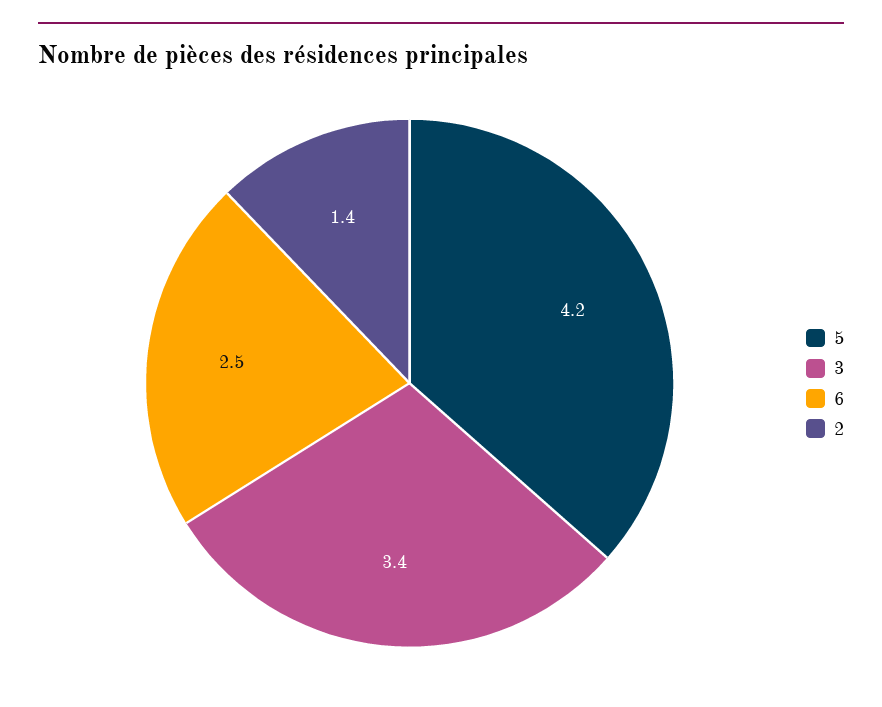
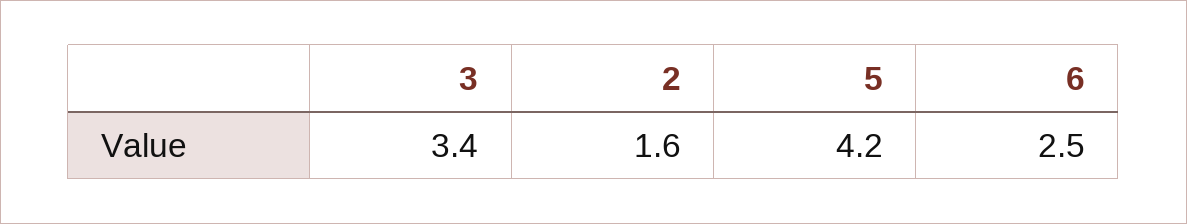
  {
    "5": 4.2,
    "3": 3.4,
    "6": 2.5,
-   "2": 1.4
+   "2": 1.6
  }

